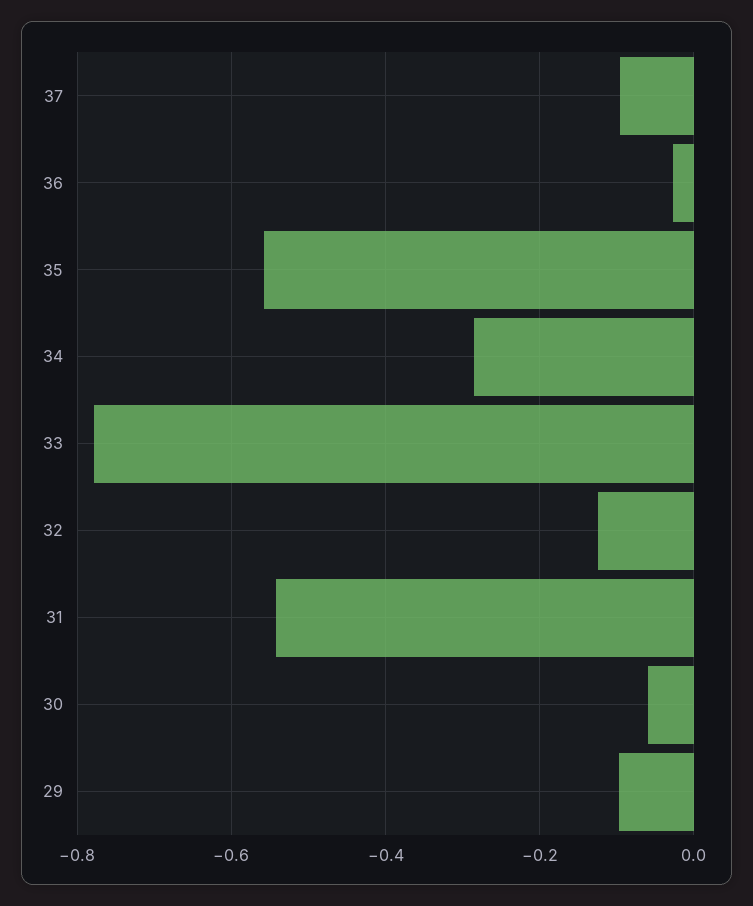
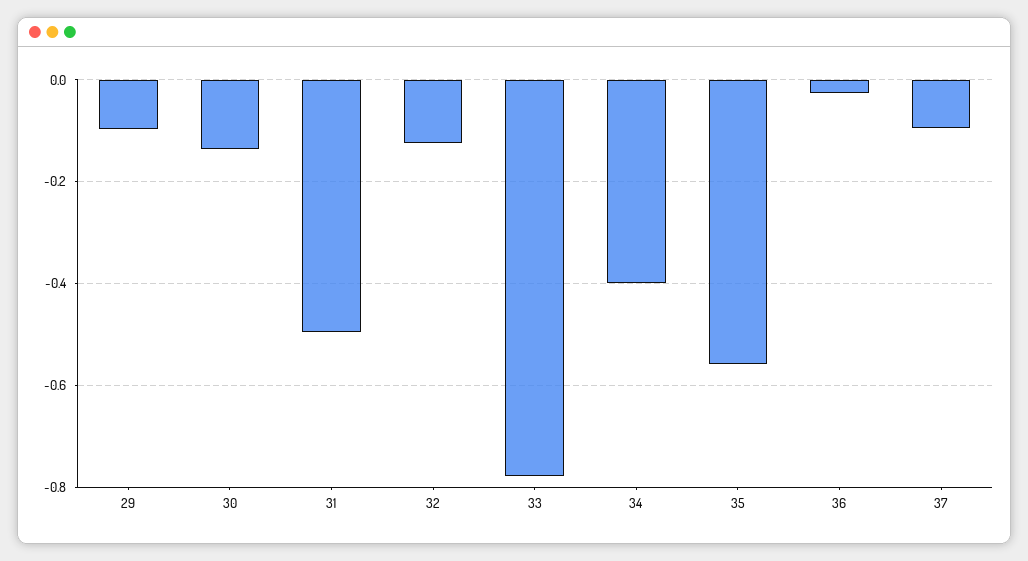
  {
    "37": -0.1,
    "36": -0.02,
    "35": -0.56,
-   "34": -0.28,
+   "34": -0.4,
    "33": -0.78,
    "32": -0.12,
-   "31": -0.54,
+   "31": -0.5,
-   "30": -0.06,
+   "30": -0.14,
    "29": -0.1
  }

